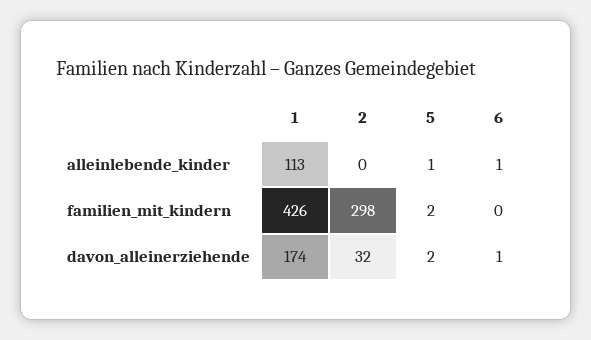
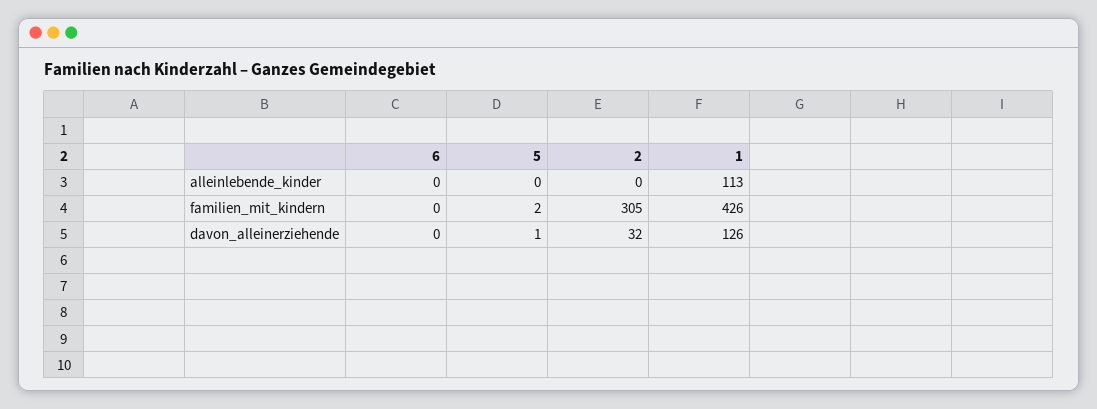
  {
    "1": {
      "alleinlebende_kinder": 113,
      "familien_mit_kindern": 426,
-     "davon_alleinerziehende": 174
+     "davon_alleinerziehende": 126
    },
    "2": {
      "alleinlebende_kinder": 0,
-     "familien_mit_kindern": 298,
+     "familien_mit_kindern": 305,
      "davon_alleinerziehende": 32
    },
    "5": {
-     "alleinlebende_kinder": 1,
+     "alleinlebende_kinder": 0,
      "familien_mit_kindern": 2,
-     "davon_alleinerziehende": 2
+     "davon_alleinerziehende": 1
    },
    "6": {
-     "alleinlebende_kinder": 1,
+     "alleinlebende_kinder": 0,
      "familien_mit_kindern": 0,
-     "davon_alleinerziehende": 1
+     "davon_alleinerziehende": 0
    }
  }

